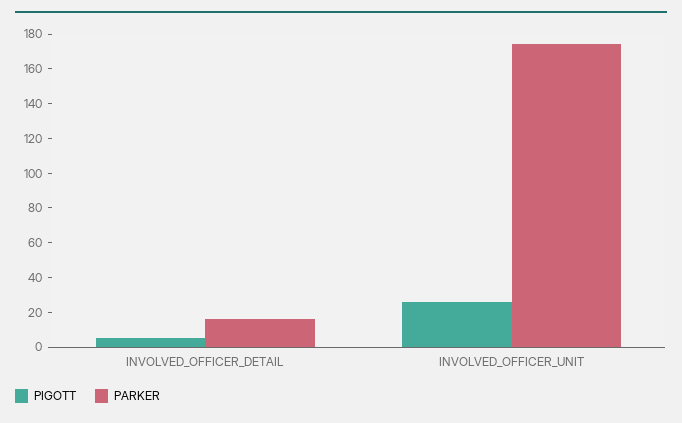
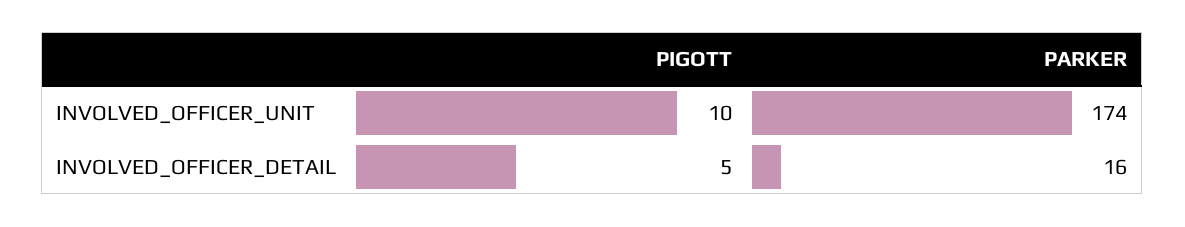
  {
    "PIGOTT": {
      "INVOLVED_OFFICER_DETAIL": 5,
-     "INVOLVED_OFFICER_UNIT": 25
+     "INVOLVED_OFFICER_UNIT": 10
    },
    "PARKER": {
      "INVOLVED_OFFICER_DETAIL": 16,
      "INVOLVED_OFFICER_UNIT": 174
    }
  }

